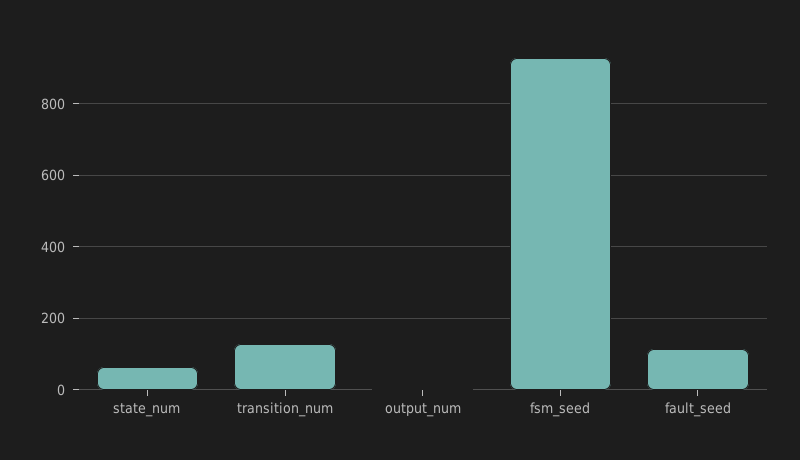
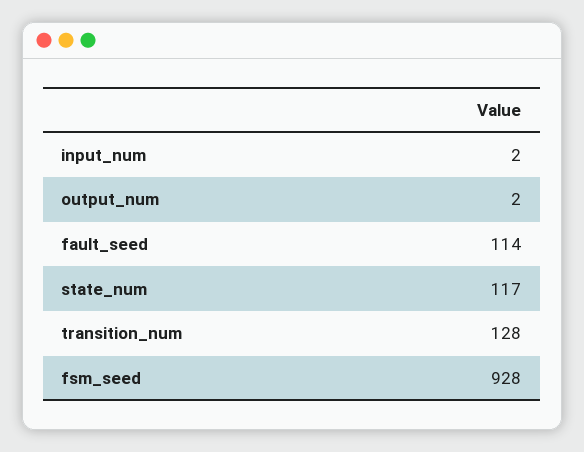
  {
-   "state_num": 60,
+   "state_num": 117,
    "transition_num": 128,
    "output_num": 2,
    "fsm_seed": 928,
-   "fault_seed": 114
+   "fault_seed": 114,
+   "input_num": 2
  }

